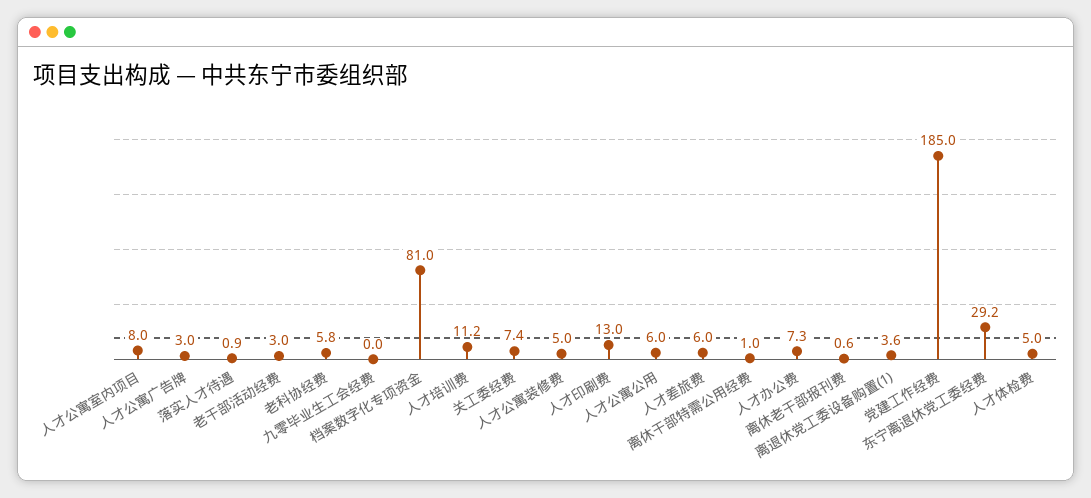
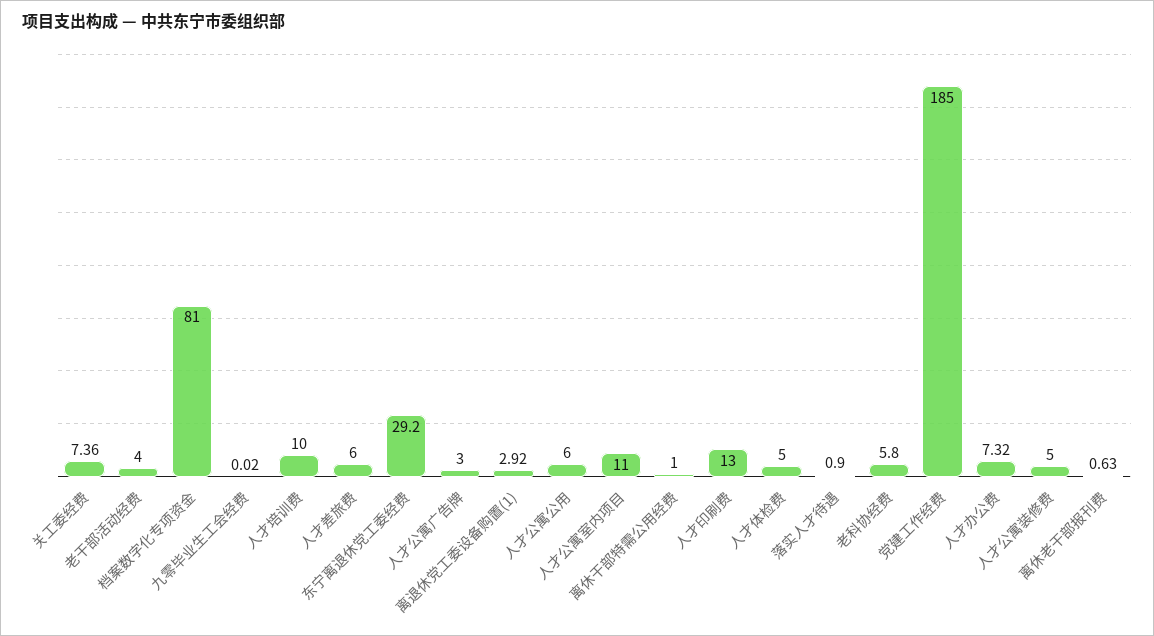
  {
-   "人才公寓室内项目": 8,
+   "人才公寓室内项目": 11,
    "人才公寓广告牌": 3,
    "落实人才待遇": 0.9,
-   "老干部活动经费": 3,
+   "老干部活动经费": 4,
    "老科协经费": 5.8,
    "九零毕业生工会经费": 0.02,
    "档案数字化专项资金": 81,
-   "人才培训费": 11.2,
+   "人才培训费": 10,
    "关工委经费": 7.36,
    "人才公寓装修费": 5,
    "人才印刷费": 13,
    "人才公寓公用": 6,
    "人才差旅费": 6,
    "离休干部特需公用经费": 1,
    "人才办公费": 7.32,
    "离休老干部报刊费": 0.63,
-   "离退休党工委设备购置(1)": 3.6,
+   "离退休党工委设备购置(1)": 2.92,
    "党建工作经费": 185,
    "东宁离退休党工委经费": 29.2,
    "人才体检费": 5
  }

